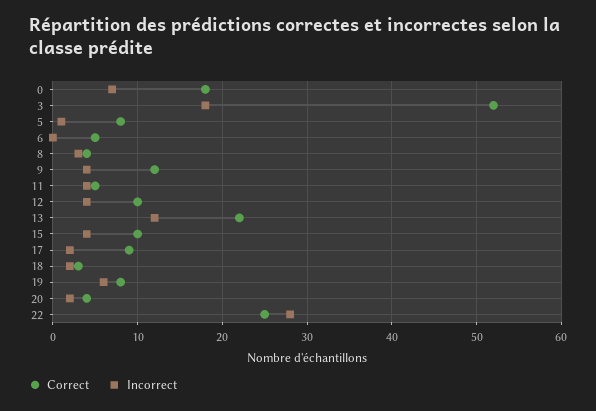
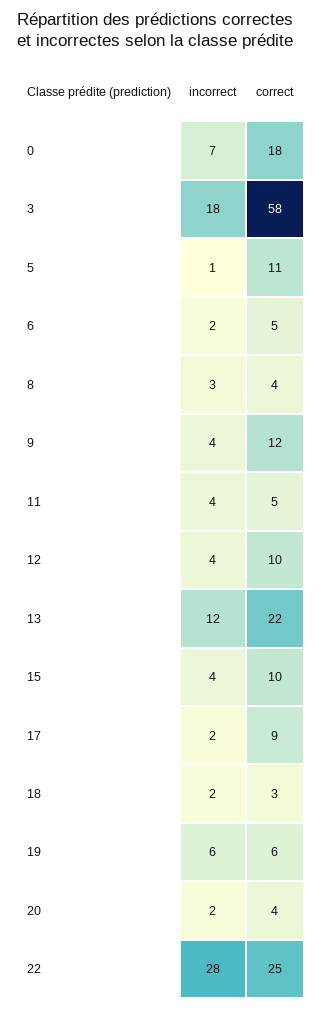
  {
    "Correct": {
      "0": 18,
-     "3": 52,
+     "3": 58,
-     "5": 8,
+     "5": 11,
      "6": 5,
      "8": 4,
      "9": 12,
      "11": 5,
      "12": 10,
      "13": 22,
      "15": 10,
      "17": 9,
      "18": 3,
-     "19": 8,
+     "19": 6,
      "20": 4,
      "22": 25
    },
    "Incorrect": {
      "0": 7,
      "3": 18,
      "5": 1,
-     "6": 0,
+     "6": 2,
      "8": 3,
      "9": 4,
      "11": 4,
      "12": 4,
      "13": 12,
      "15": 4,
      "17": 2,
      "18": 2,
      "19": 6,
      "20": 2,
      "22": 28
    }
  }

